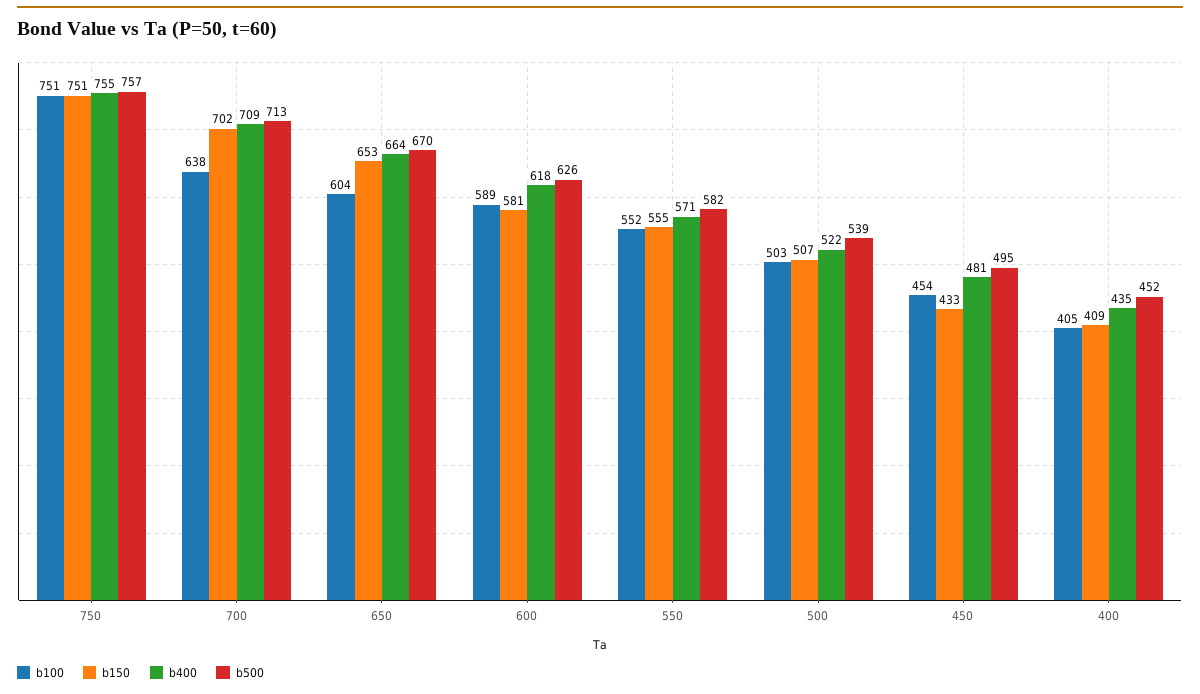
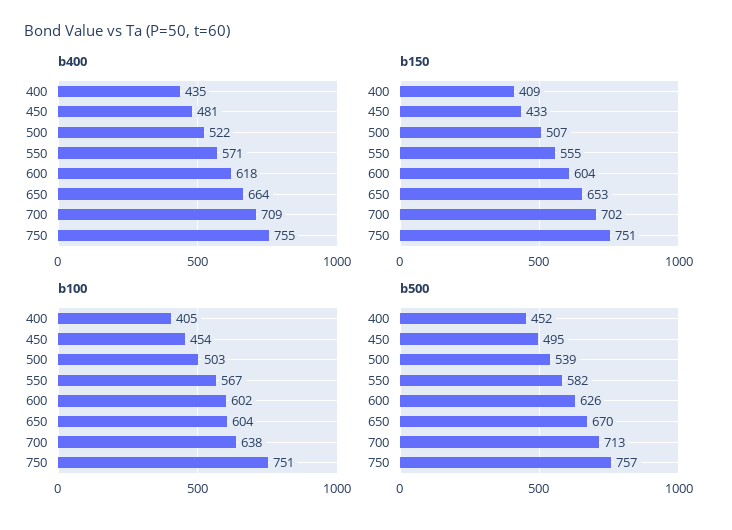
  {
    "b100": {
      "750": 751,
      "700": 638,
      "650": 604,
-     "600": 589,
+     "600": 602,
-     "550": 552,
+     "550": 567,
      "500": 503,
      "450": 454,
      "400": 405
    },
    "b150": {
      "750": 751,
      "700": 702,
      "650": 653,
-     "600": 581,
+     "600": 604,
      "550": 555,
      "500": 507,
      "450": 433,
      "400": 409
    },
    "b400": {
      "750": 755,
      "700": 709,
      "650": 664,
      "600": 618,
      "550": 571,
      "500": 522,
      "450": 481,
      "400": 435
    },
    "b500": {
      "750": 757,
      "700": 713,
      "650": 670,
      "600": 626,
      "550": 582,
      "500": 539,
      "450": 495,
      "400": 452
    }
  }

